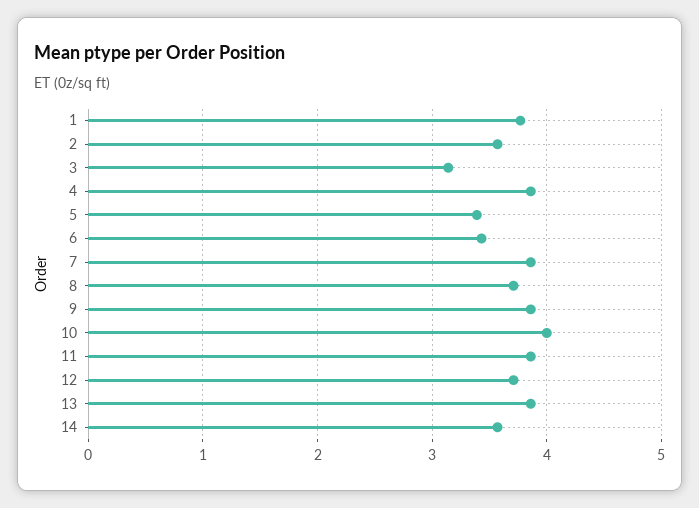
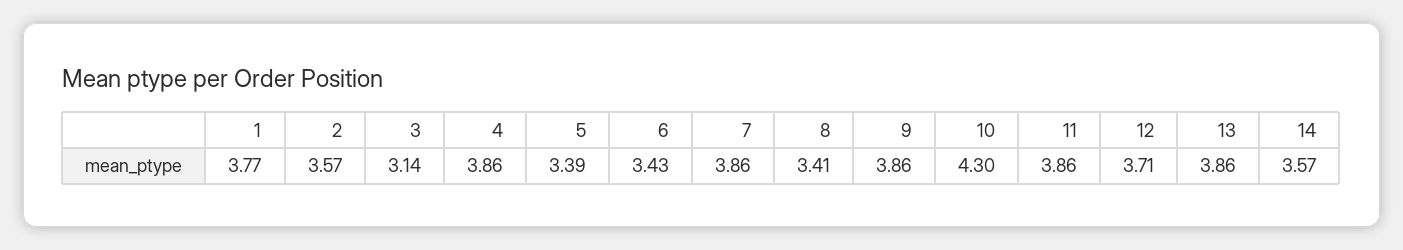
  {
    "1": 3.77,
    "2": 3.57,
    "3": 3.14,
    "4": 3.86,
    "5": 3.39,
    "6": 3.43,
    "7": 3.86,
-   "8": 3.7,
+   "8": 3.41,
    "9": 3.86,
-   "10": 4,
+   "10": 4.3,
    "11": 3.86,
    "12": 3.71,
    "13": 3.86,
    "14": 3.57
  }

